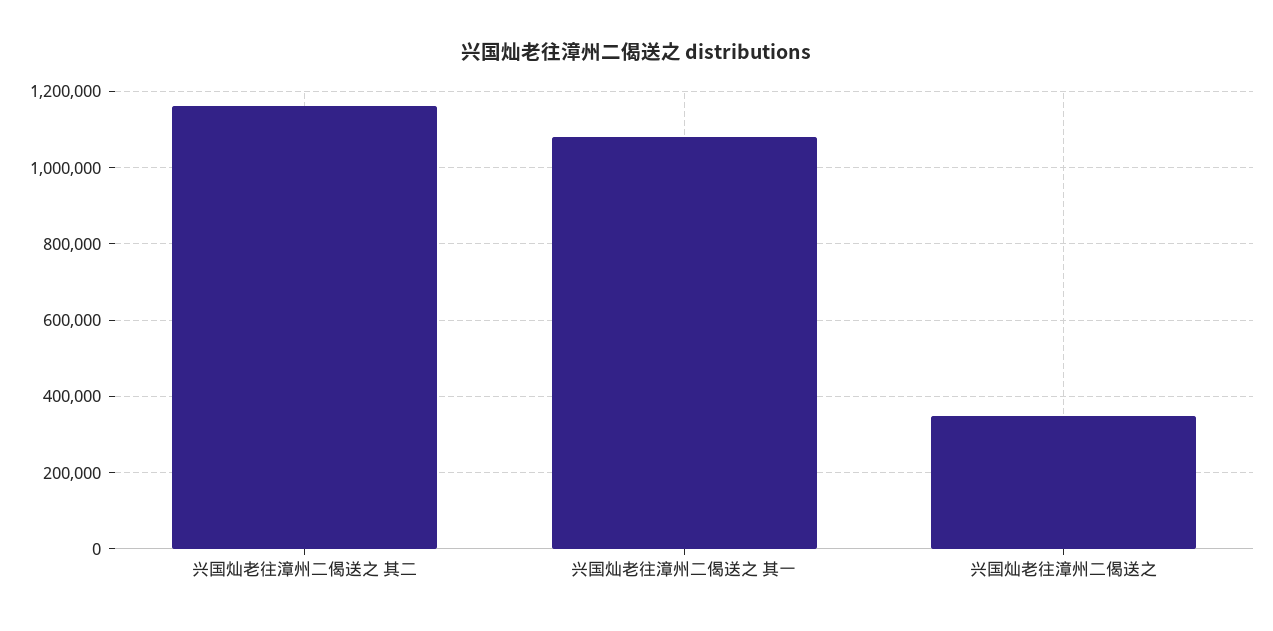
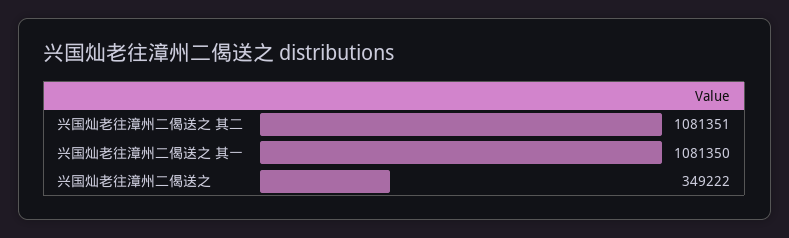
  {
-   "兴国灿老往漳州二偈送之 其二": 1160000,
+   "兴国灿老往漳州二偈送之 其二": 1081351,
    "兴国灿老往漳州二偈送之 其一": 1081350,
    "兴国灿老往漳州二偈送之": 349222
  }

